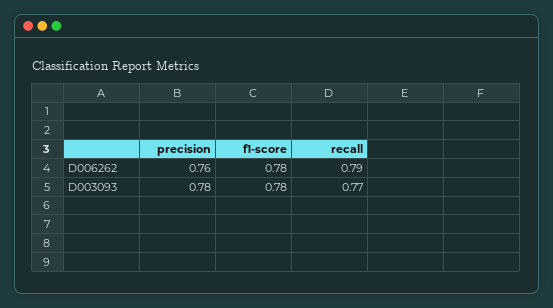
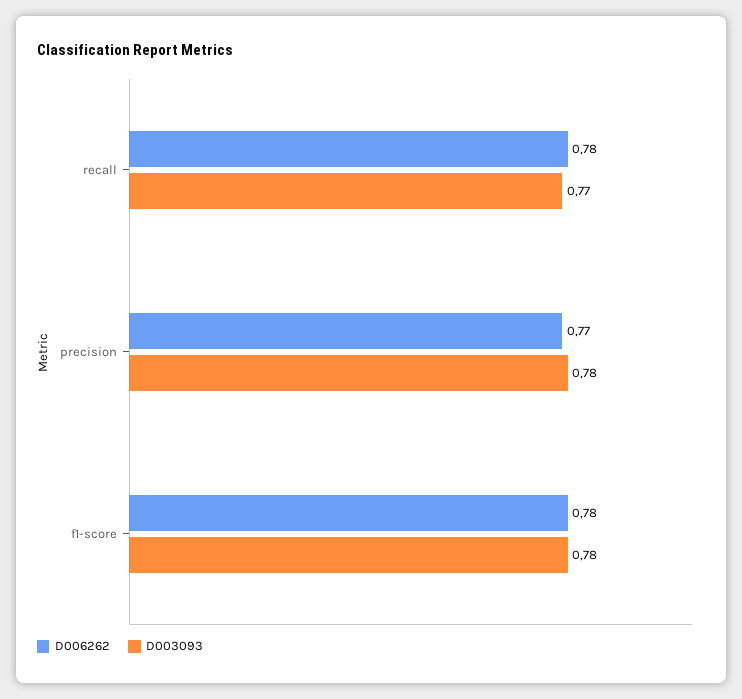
  {
    "D006262": {
-     "precision": 0.76,
+     "precision": 0.77,
      "f1-score": 0.78,
-     "recall": 0.79
+     "recall": 0.78
    },
    "D003093": {
      "precision": 0.78,
      "f1-score": 0.78,
      "recall": 0.77
    }
  }

